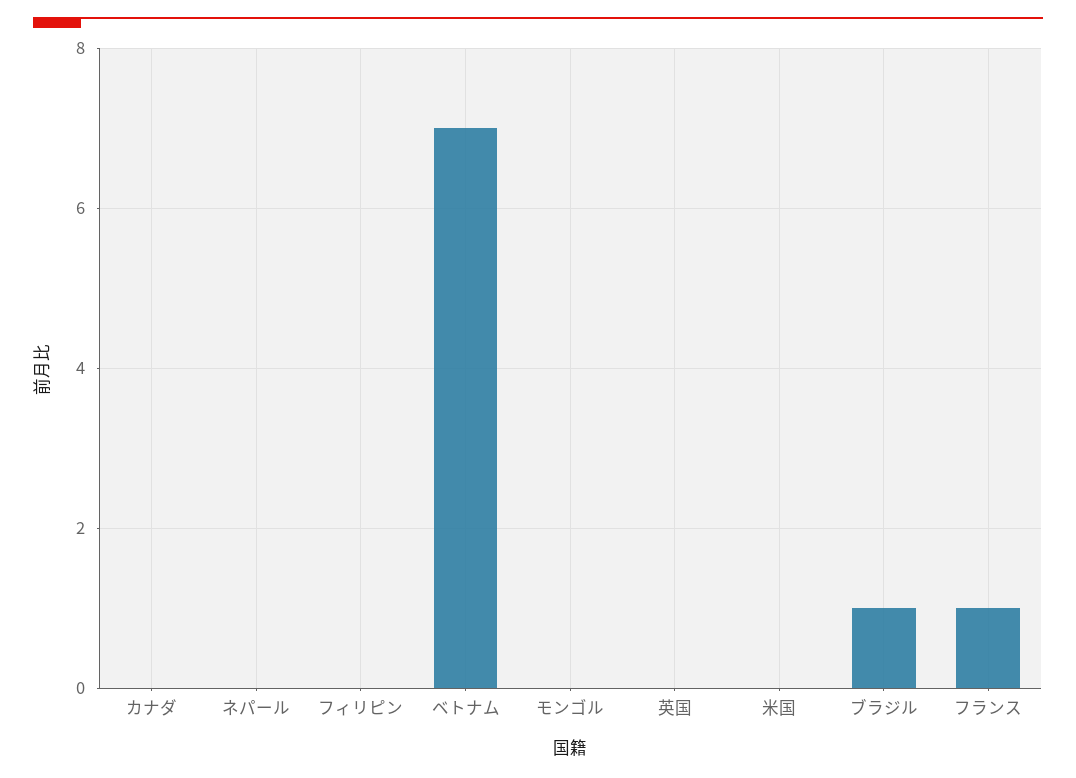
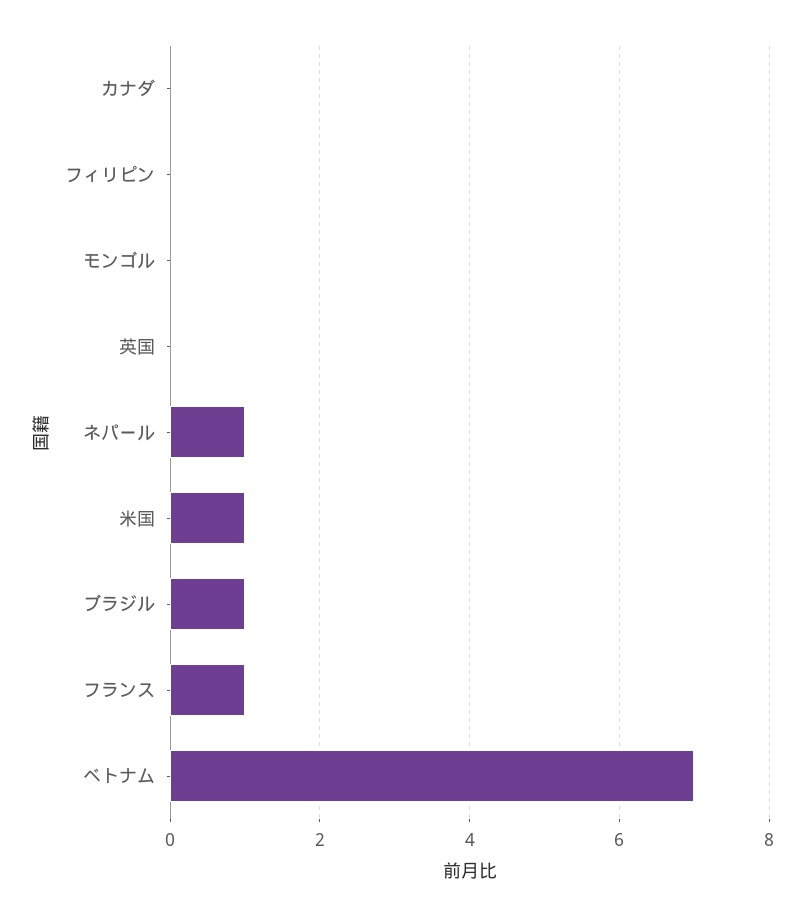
  {
    "カナダ": 0,
-   "ネパール": 0,
+   "ネパール": 1,
    "フィリピン": 0,
    "ベトナム": 7,
    "モンゴル": 0,
    "英国": 0,
-   "米国": 0,
+   "米国": 1,
    "ブラジル": 1,
    "フランス": 1
  }

